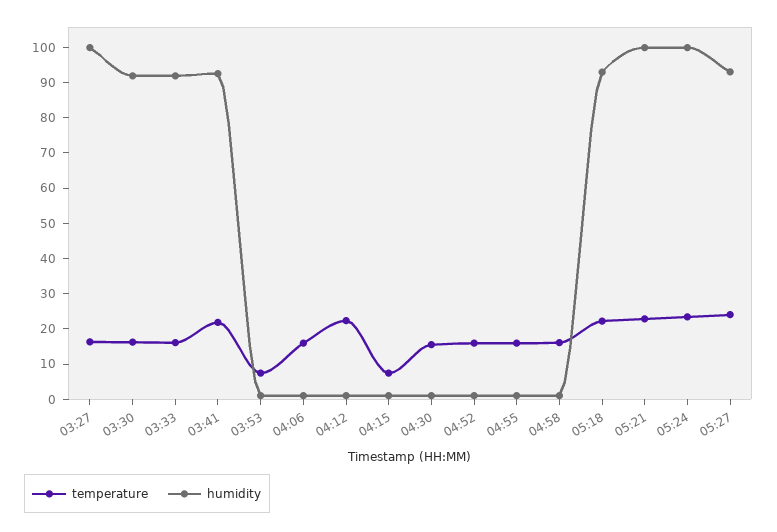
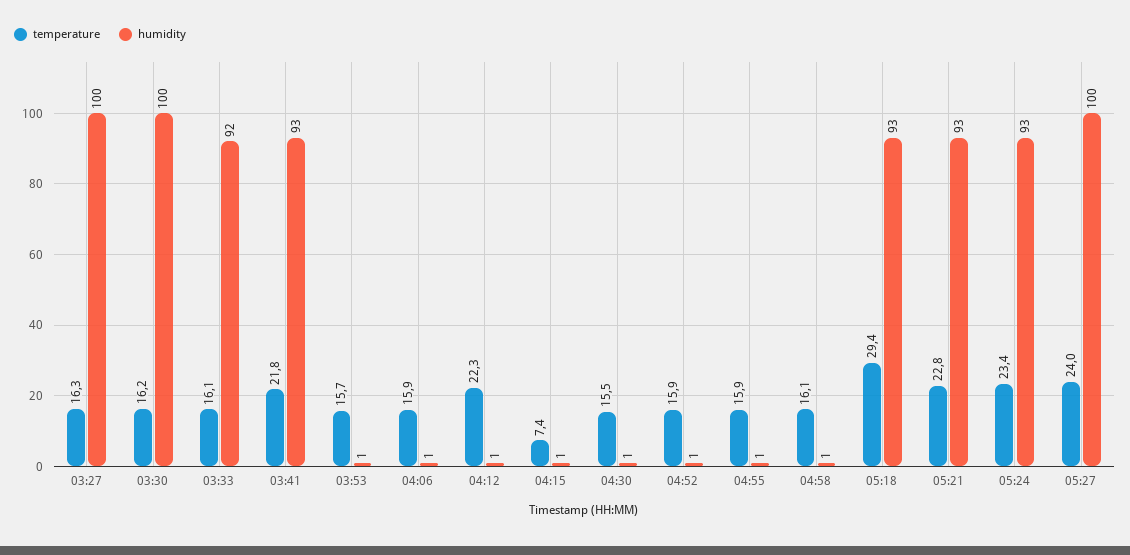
  {
    "temperature": {
      "03:27": 16.3,
      "03:30": 16.2,
      "03:33": 16.1,
      "03:41": 21.8,
-     "03:53": 7.5,
+     "03:53": 15.7,
      "04:06": 15.9,
      "04:12": 22.3,
      "04:15": 7.4,
      "04:30": 15.5,
      "04:52": 15.9,
      "04:55": 15.9,
      "04:58": 16.1,
-     "05:18": 22.5,
+     "05:18": 29.4,
      "05:21": 22.8,
      "05:24": 23.4,
      "05:27": 24
    },
    "humidity": {
      "03:27": 100,
-     "03:30": 92.5,
+     "03:30": 100,
      "03:33": 92,
      "03:41": 93,
      "03:53": 1,
      "04:06": 1,
      "04:12": 1,
      "04:15": 1,
      "04:30": 1,
      "04:52": 1,
      "04:55": 1,
      "04:58": 1,
      "05:18": 93,
-     "05:21": 100,
+     "05:21": 93,
-     "05:24": 100,
+     "05:24": 93,
-     "05:27": 92.5
+     "05:27": 100
    }
  }

